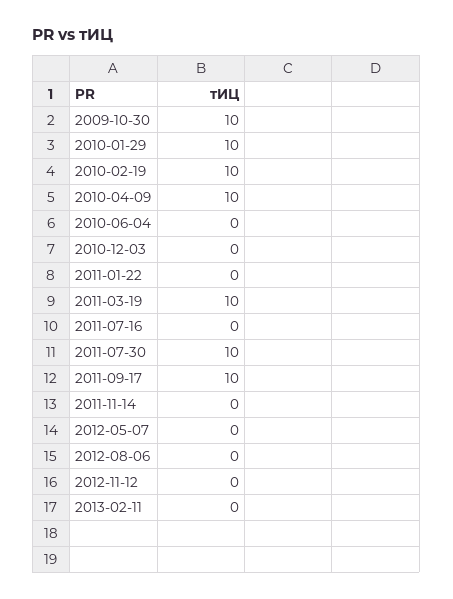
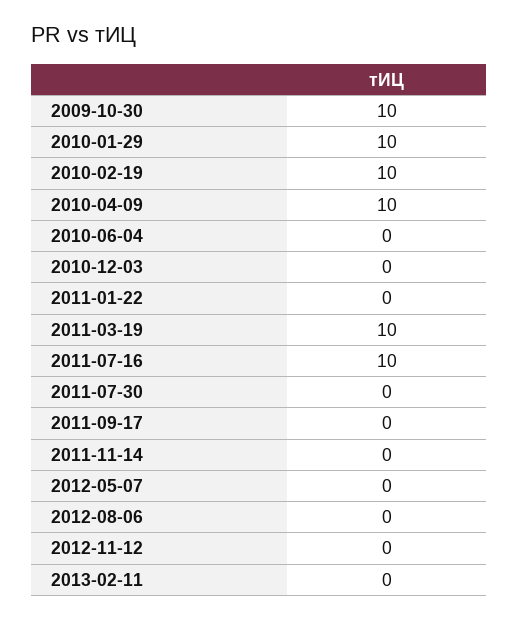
  {
    "2009-10-30": 10,
    "2010-01-29": 10,
    "2010-02-19": 10,
    "2010-04-09": 10,
    "2010-06-04": 0,
    "2010-12-03": 0,
    "2011-01-22": 0,
    "2011-03-19": 10,
-   "2011-07-16": 0,
+   "2011-07-16": 10,
-   "2011-07-30": 10,
+   "2011-07-30": 0,
-   "2011-09-17": 10,
+   "2011-09-17": 0,
    "2011-11-14": 0,
    "2012-05-07": 0,
    "2012-08-06": 0,
    "2012-11-12": 0,
    "2013-02-11": 0
  }

